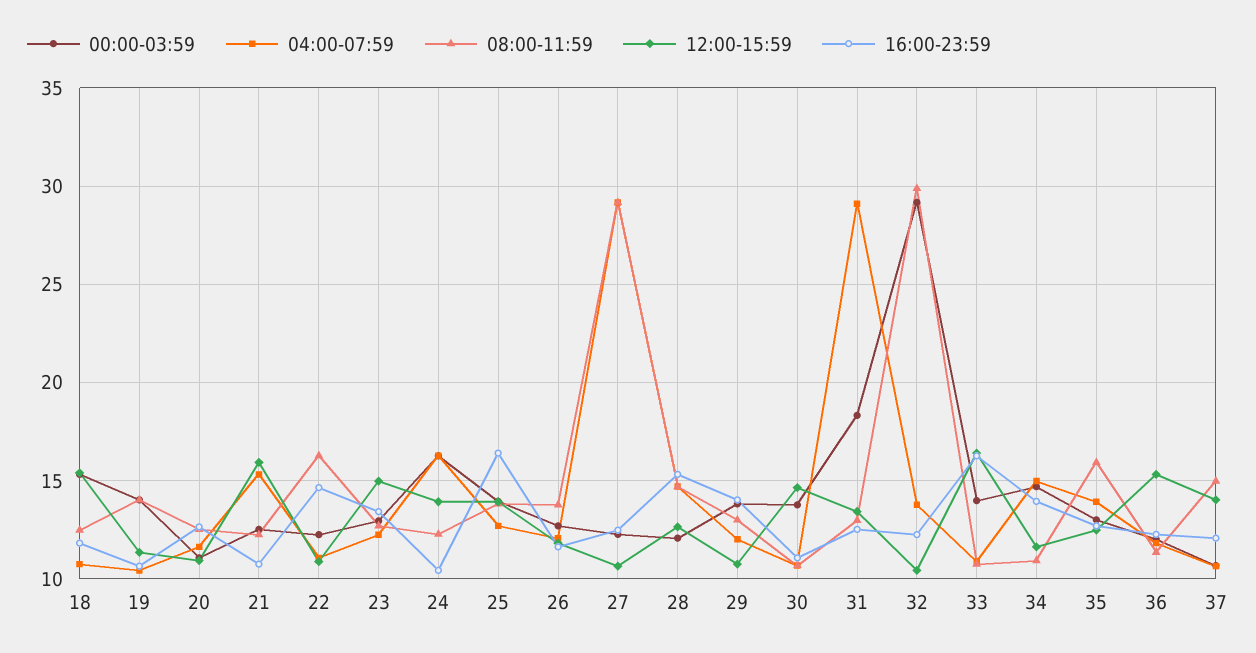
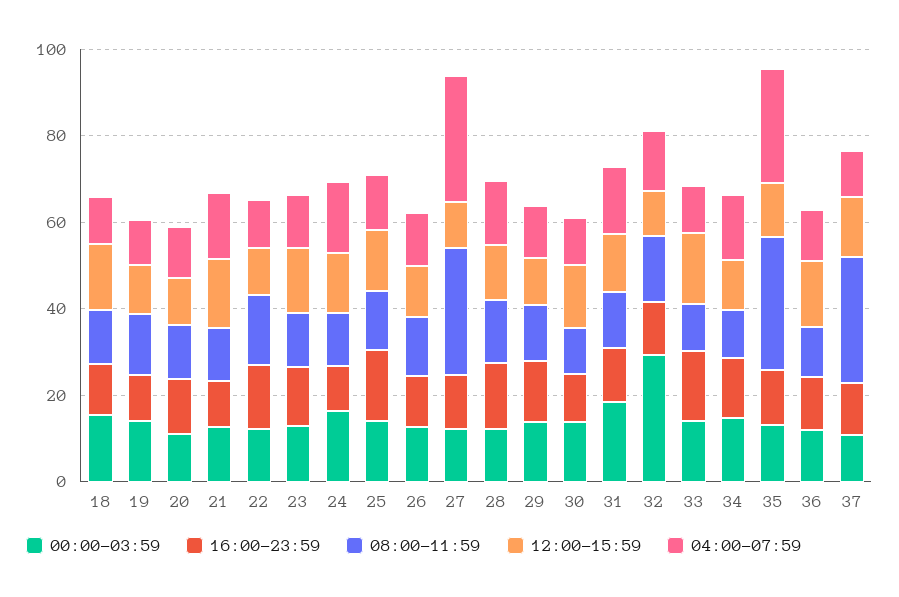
  {
    "00:00-03:59": {
      "18": 15.5,
      "19": 14,
      "20": 11,
      "21": 12.5,
      "22": 12.5,
      "23": 13,
      "24": 16.5,
      "25": 14,
      "26": 12.5,
      "27": 12.5,
      "28": 12,
      "29": 14,
      "30": 14,
      "31": 18.5,
      "32": 29,
      "33": 14,
      "34": 14.5,
      "35": 13,
      "36": 12,
      "37": 10.5
    },
    "04:00-07:59": {
      "18": 11,
      "19": 10.5,
      "20": 11.5,
      "21": 15.5,
      "22": 11,
      "23": 12.5,
      "24": 16.5,
      "25": 12.5,
      "26": 12,
      "27": 29,
      "28": 14.5,
      "29": 12,
      "30": 10.5,
-     "31": 29,
+     "31": 15,
      "32": 14,
      "33": 11,
      "34": 15,
-     "35": 14,
+     "35": 25,
      "36": 12,
      "37": 10.5
    },
    "08:00-11:59": {
      "18": 12.5,
      "19": 14,
      "20": 12.5,
      "21": 12.5,
      "22": 16.5,
      "23": 12.5,
      "24": 12.5,
      "25": 14,
      "26": 14,
      "27": 29,
      "28": 14.5,
      "29": 13,
      "30": 10.5,
      "31": 13,
-     "32": 30,
+     "32": 15,
      "33": 11,
      "34": 11,
-     "35": 16,
+     "35": 30,
      "36": 11.5,
-     "37": 15
+     "37": 30
    },
    "12:00-15:59": {
      "18": 15.5,
      "19": 11.5,
      "20": 11,
      "21": 16,
      "22": 11,
      "23": 15,
      "24": 14,
      "25": 14,
      "26": 12,
      "27": 10.5,
      "28": 12.5,
      "29": 11,
      "30": 14.5,
      "31": 13.5,
      "32": 10.5,
      "33": 16.5,
      "34": 11.5,
      "35": 12.5,
      "36": 15.5,
      "37": 14
    },
    "16:00-23:59": {
      "18": 12,
      "19": 10.5,
      "20": 12.5,
      "21": 11,
      "22": 14.5,
      "23": 13.5,
      "24": 10.5,
      "25": 16.5,
      "26": 11.5,
      "27": 12.5,
      "28": 15.5,
      "29": 14,
      "30": 11,
      "31": 12.5,
      "32": 12.5,
      "33": 16.5,
      "34": 14,
      "35": 12.5,
      "36": 12.5,
      "37": 12
    }
  }

